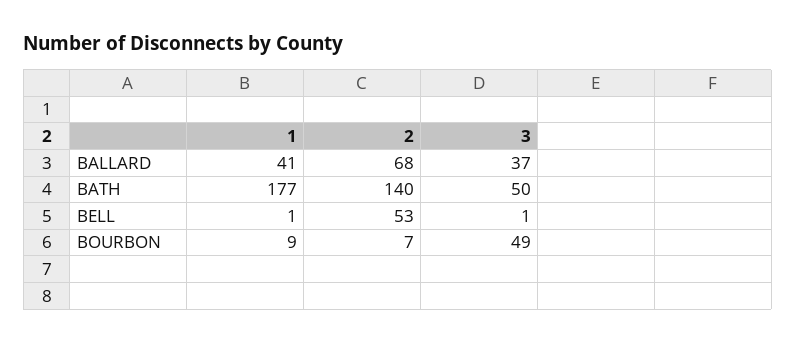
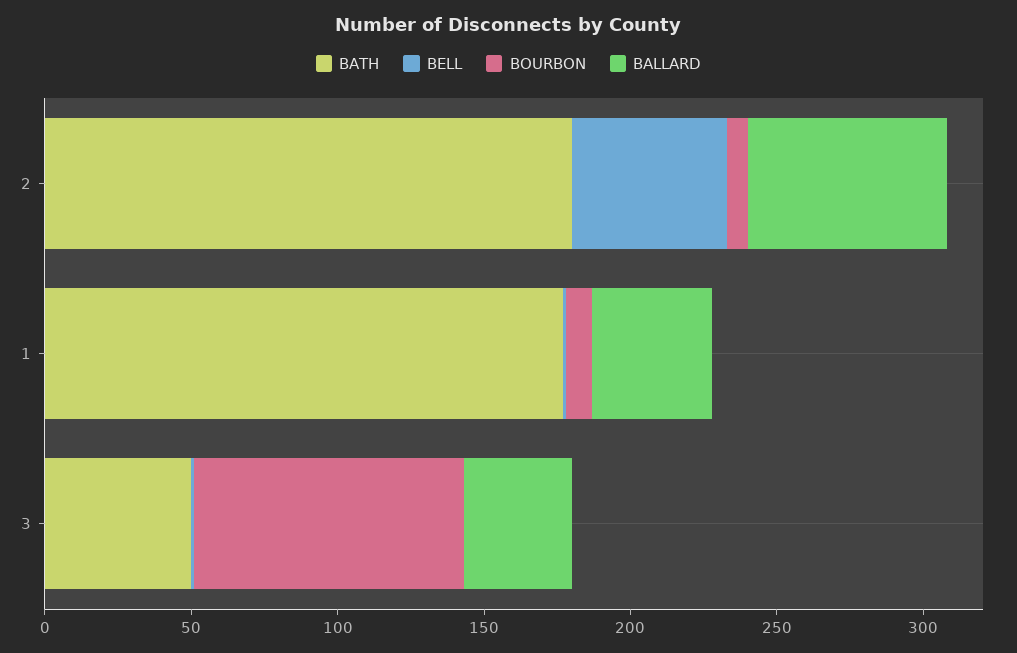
  {
    "BALLARD": {
      "1": 41,
      "2": 68,
      "3": 37
    },
    "BATH": {
      "1": 177,
-     "2": 140,
+     "2": 180,
      "3": 50
    },
    "BELL": {
      "1": 1,
      "2": 53,
      "3": 1
    },
    "BOURBON": {
      "1": 9,
      "2": 7,
-     "3": 49
+     "3": 90
    }
  }

